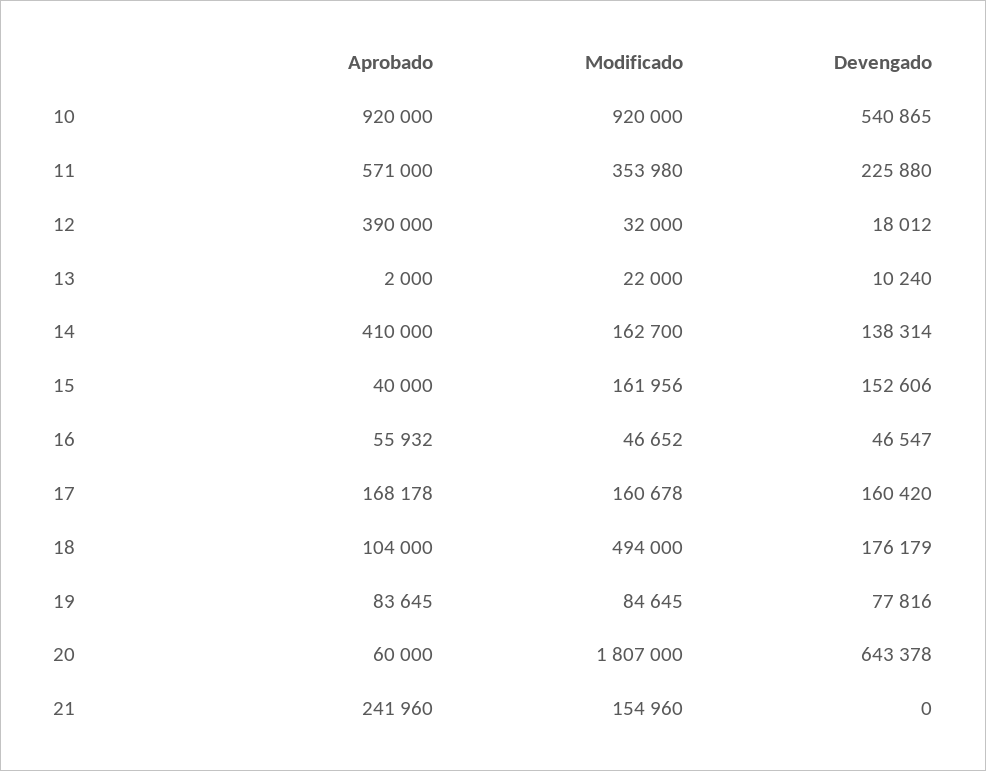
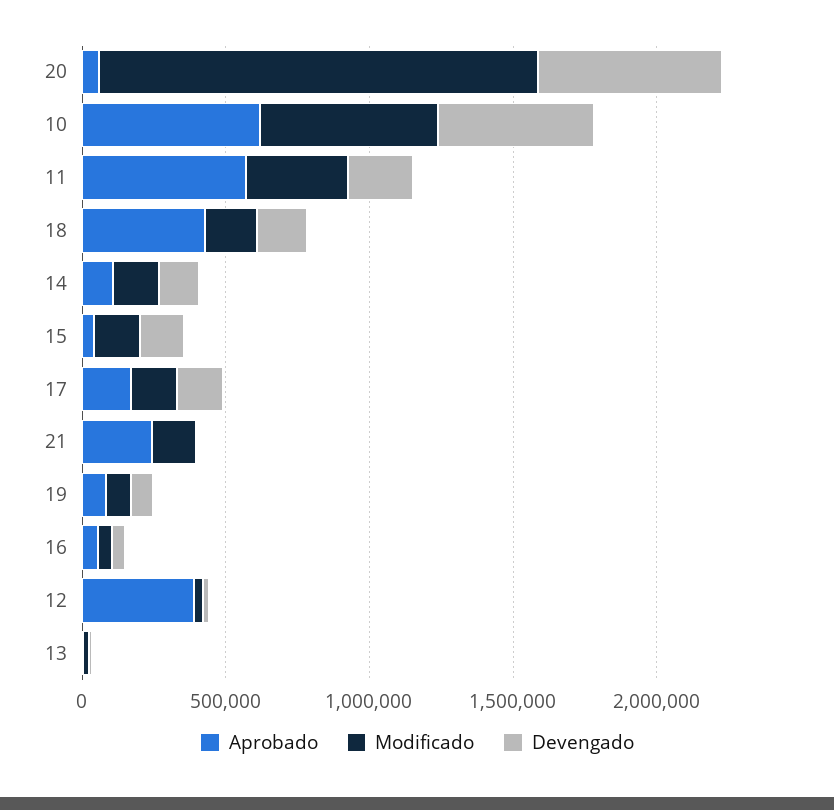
  {
    "Aprobado": {
-     "10": 920000,
+     "10": 600000,
      "11": 571000,
      "12": 390000,
      "13": 2000,
-     "14": 410000,
+     "14": 100000,
      "15": 40000,
      "16": 55932,
      "17": 168178,
-     "18": 104000,
+     "18": 400000,
      "19": 83645,
      "20": 60000,
      "21": 241960
    },
    "Modificado": {
-     "10": 920000,
+     "10": 600000,
      "11": 353980,
      "12": 32000,
      "13": 22000,
      "14": 162700,
      "15": 161956,
      "16": 46652,
      "17": 160678,
-     "18": 494000,
+     "18": 200000,
      "19": 84645,
-     "20": 1807000,
+     "20": 1500000,
      "21": 154960
    },
    "Devengado": {
      "10": 540865,
      "11": 225880,
      "12": 18012,
      "13": 10240,
      "14": 138314,
      "15": 152606,
      "16": 46547,
      "17": 160420,
      "18": 176179,
      "19": 77816,
      "20": 643378,
      "21": 0
    }
  }

